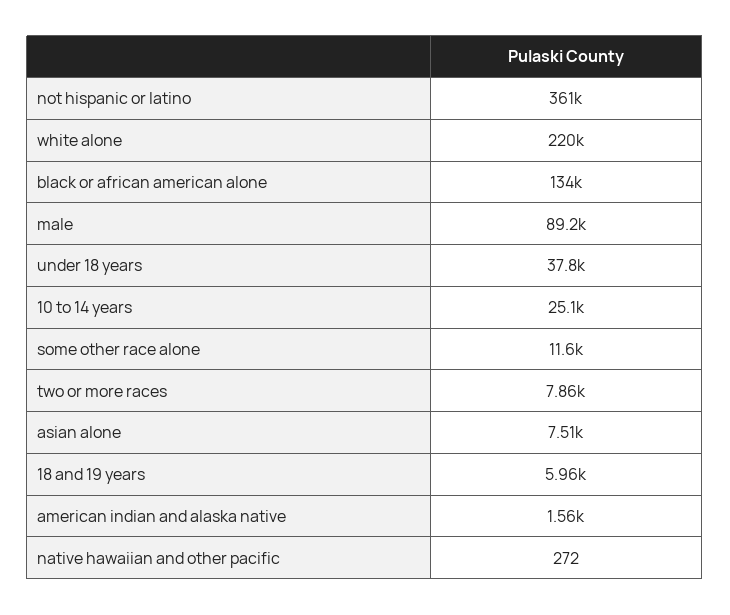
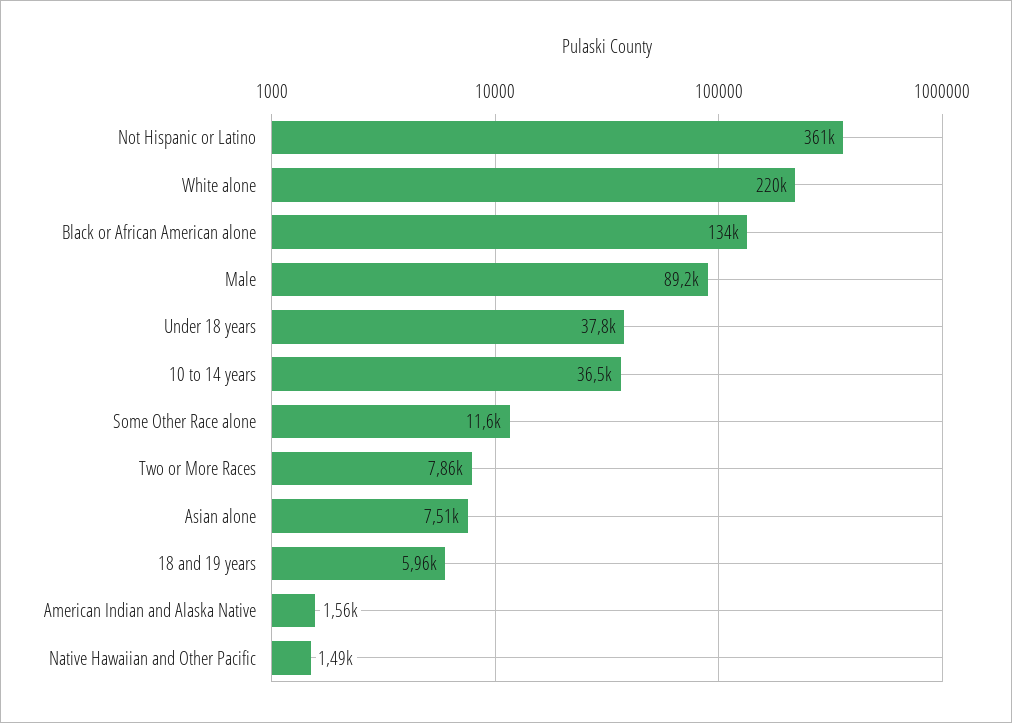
  {
    "not hispanic or latino": 361000,
    "white alone": 220000,
    "black or african american alone": 134000,
    "male": 89200,
    "under 18 years": 37800,
-   "10 to 14 years": 25100,
+   "10 to 14 years": 36500,
    "some other race alone": 11600,
    "two or more races": 7860,
    "asian alone": 7510,
    "18 and 19 years": 5960,
    "american indian and alaska native": 1560,
-   "native hawaiian and other pacific": 272
+   "native hawaiian and other pacific": 1490
  }

